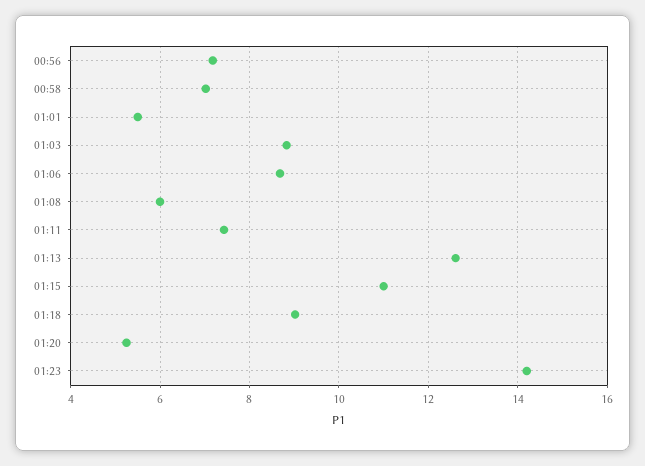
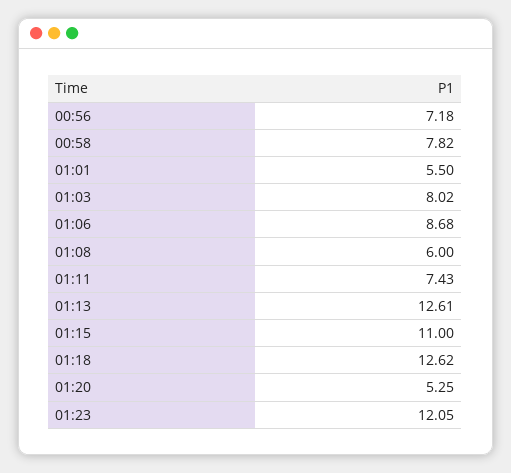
  {
    "00:56": 7.18,
-   "00:58": 7,
+   "00:58": 7.82,
    "01:01": 5.5,
-   "01:03": 8.8,
+   "01:03": 8.02,
    "01:06": 8.68,
    "01:08": 6,
    "01:11": 7.43,
    "01:13": 12.61,
    "01:15": 11,
-   "01:18": 9,
+   "01:18": 12.62,
    "01:20": 5.25,
-   "01:23": 14.2
+   "01:23": 12.05
  }

